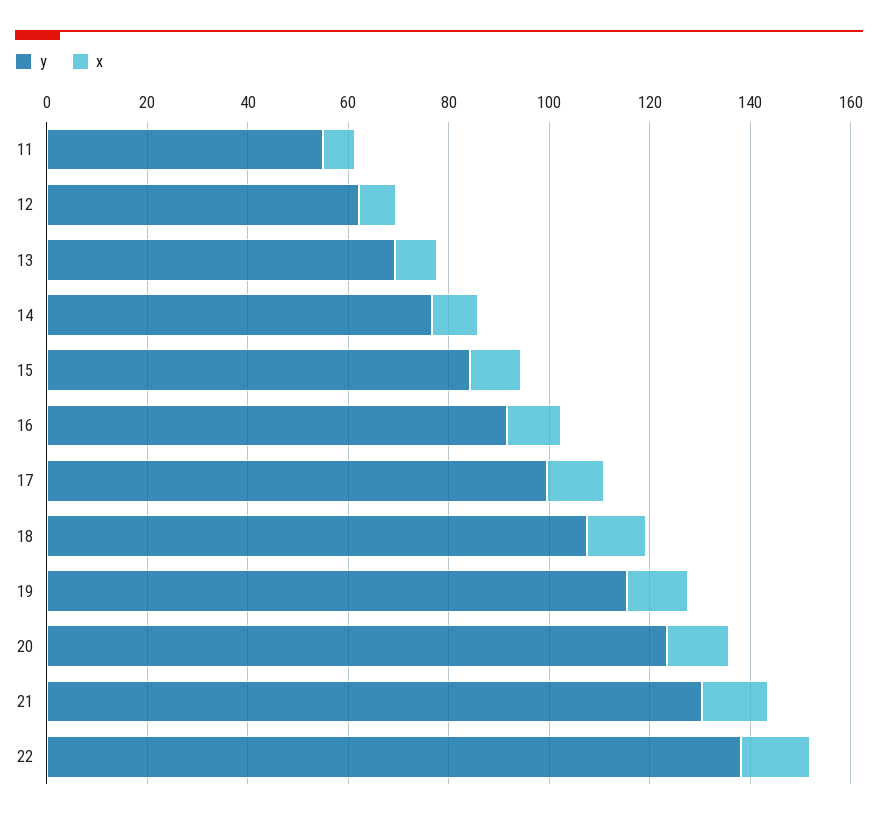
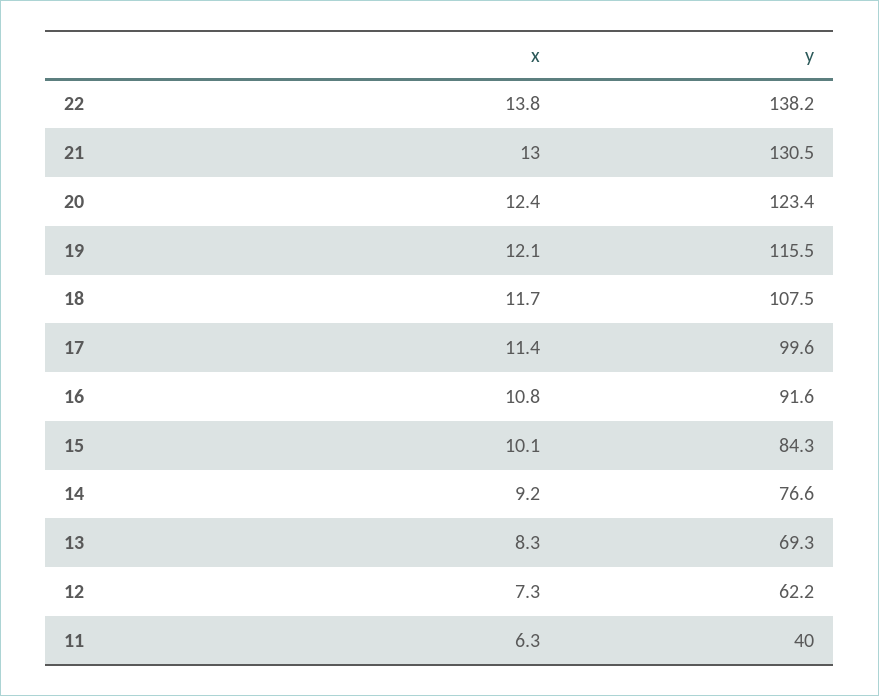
  {
    "y": {
-     "11": 55,
+     "11": 40,
      "12": 62.2,
      "13": 69.3,
      "14": 76.6,
      "15": 84.3,
      "16": 91.6,
      "17": 99.6,
      "18": 107.5,
      "19": 115.5,
      "20": 123.4,
      "21": 130.5,
      "22": 138.2
    },
    "x": {
      "11": 6.3,
      "12": 7.3,
      "13": 8.3,
      "14": 9.2,
      "15": 10.1,
      "16": 10.8,
      "17": 11.4,
      "18": 11.7,
      "19": 12.1,
      "20": 12.4,
      "21": 13,
      "22": 13.8
    }
  }

